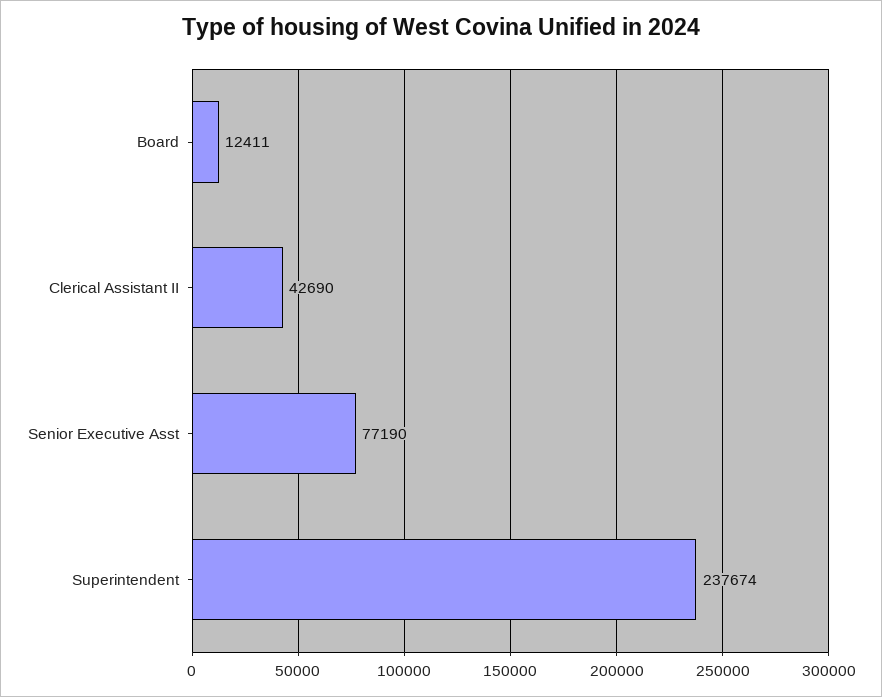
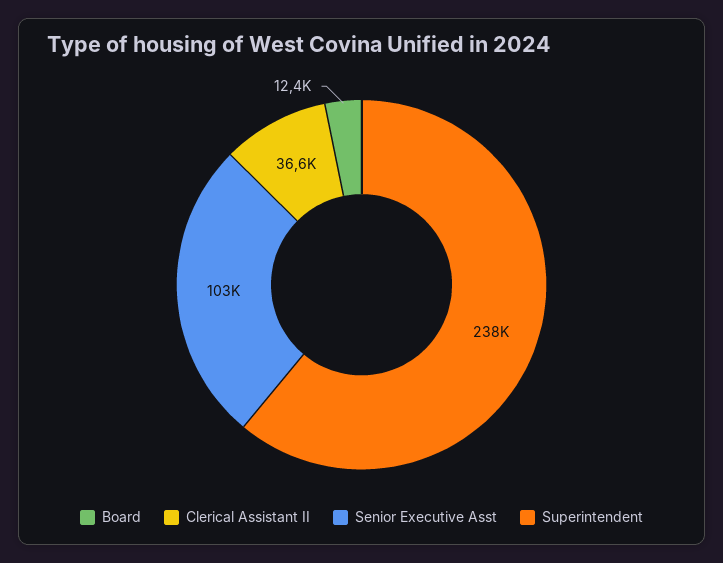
  {
    "Board": 12411,
-   "Clerical Assistant II": 42690,
+   "Clerical Assistant II": 36600,
-   "Senior Executive Asst": 77190,
+   "Senior Executive Asst": 103000,
    "Superintendent": 237674
  }

